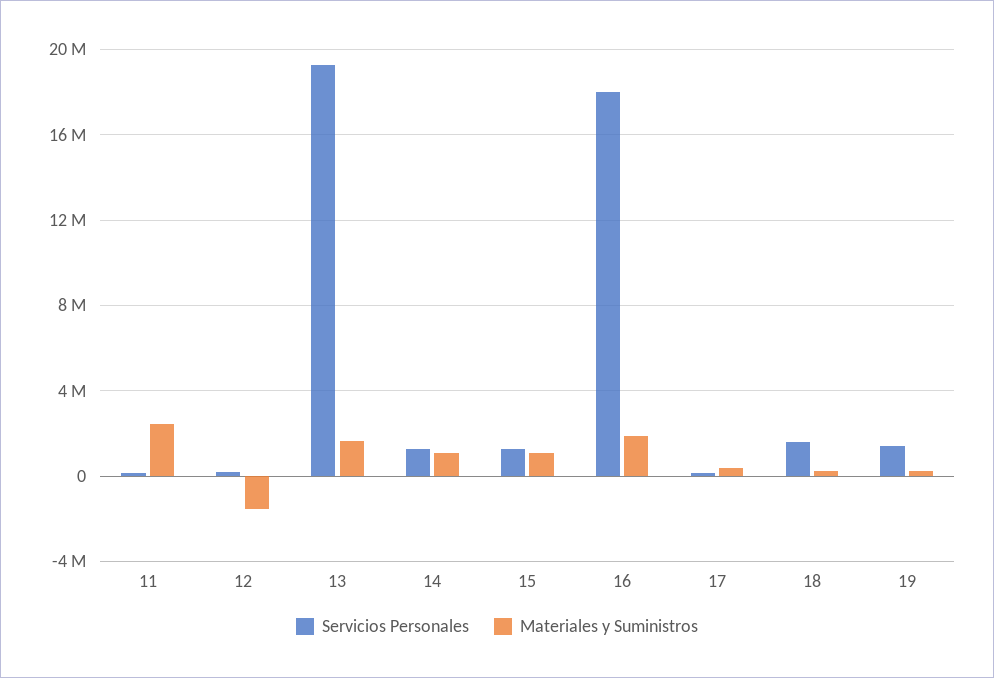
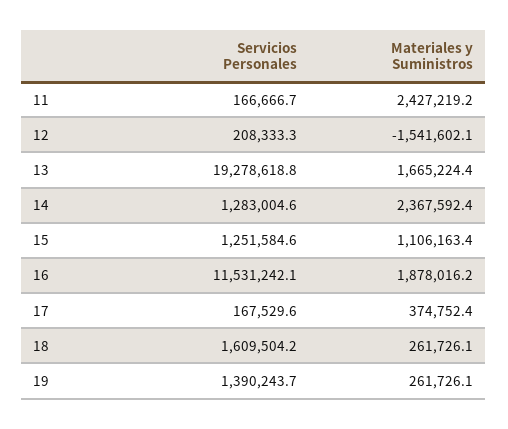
  {
    "Servicios Personales": {
      "11": 166666.7,
      "12": 208333.3,
      "13": 19278618.8,
      "14": 1283004.6,
      "15": 1251584.6,
-     "16": 18000000,
+     "16": 11531242.1,
      "17": 167529.6,
      "18": 1609504.2,
      "19": 1390243.7
    },
    "Materiales y Suministros": {
      "11": 2427219.2,
      "12": -1541602.1,
      "13": 1665224.4,
-     "14": 1000000,
+     "14": 2367592.4,
      "15": 1106163.4,
      "16": 1878016.2,
      "17": 374752.4,
      "18": 261726.1,
      "19": 261726.1
    }
  }

